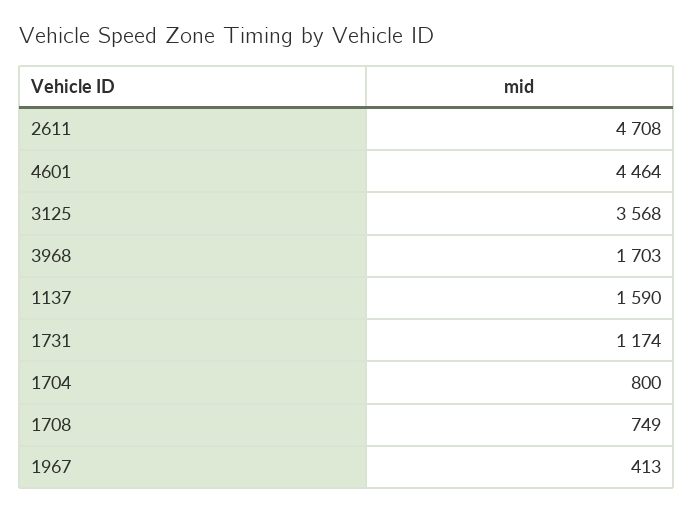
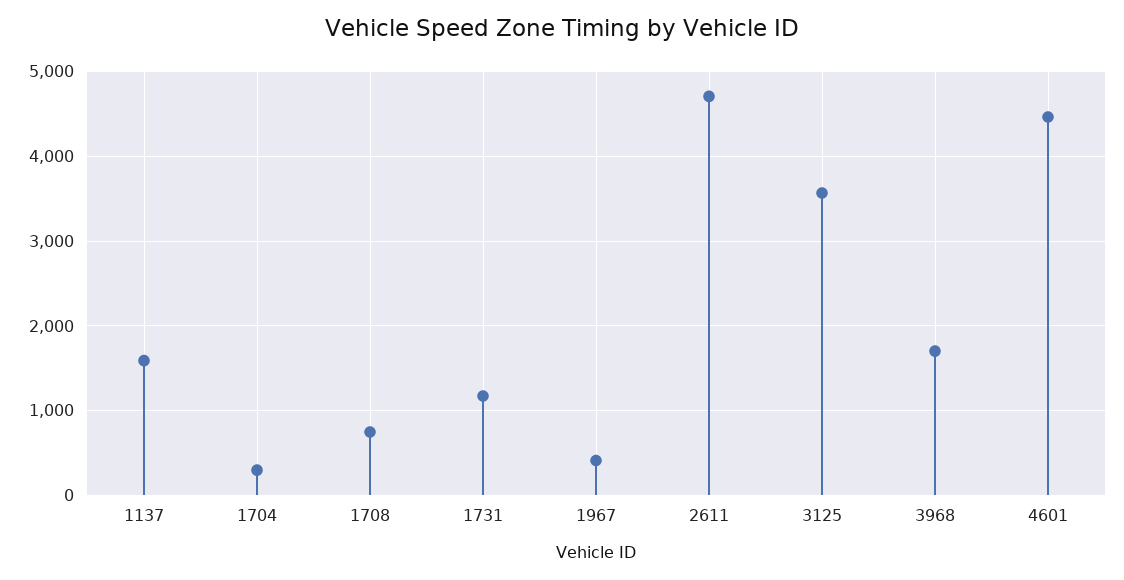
  {
    "2611": 4708,
    "4601": 4464,
    "3125": 3568,
    "3968": 1703,
    "1137": 1590,
    "1731": 1174,
-   "1704": 800,
+   "1704": 300,
    "1708": 749,
    "1967": 413
  }

